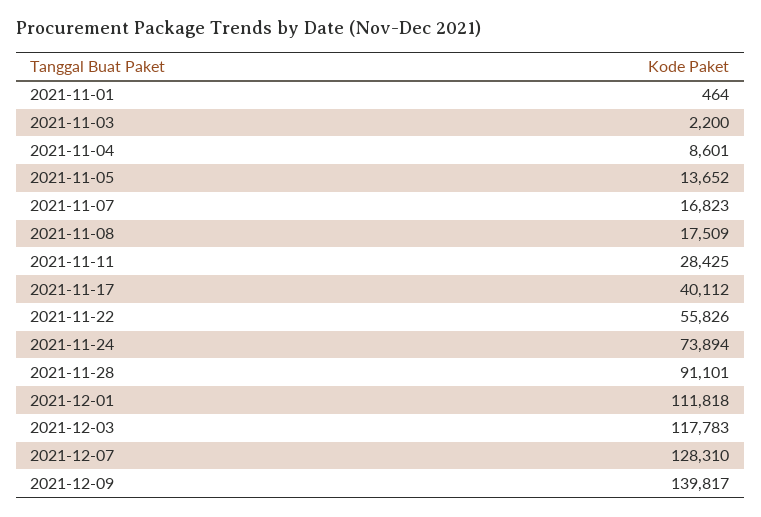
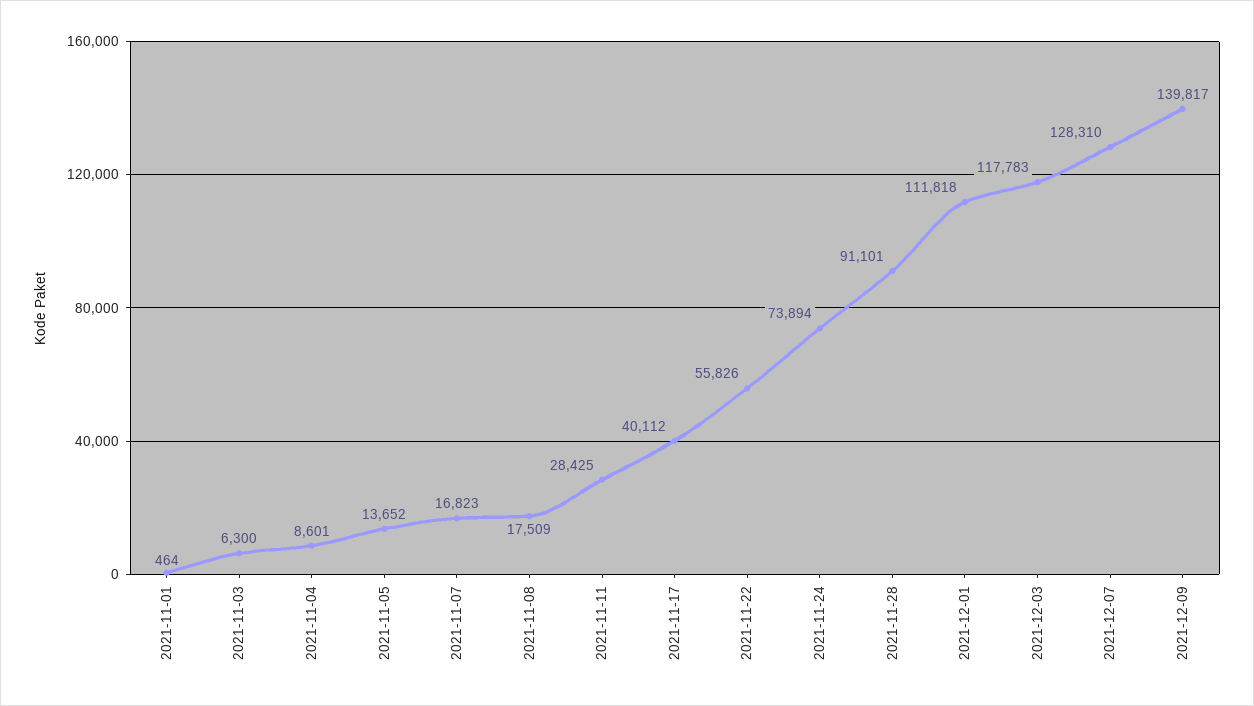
  {
    "2021-11-01": 464,
-   "2021-11-03": 2200,
+   "2021-11-03": 6300,
    "2021-11-04": 8601,
    "2021-11-05": 13652,
    "2021-11-07": 16823,
    "2021-11-08": 17509,
    "2021-11-11": 28425,
    "2021-11-17": 40112,
    "2021-11-22": 55826,
    "2021-11-24": 73894,
    "2021-11-28": 91101,
    "2021-12-01": 111818,
    "2021-12-03": 117783,
    "2021-12-07": 128310,
    "2021-12-09": 139817
  }

